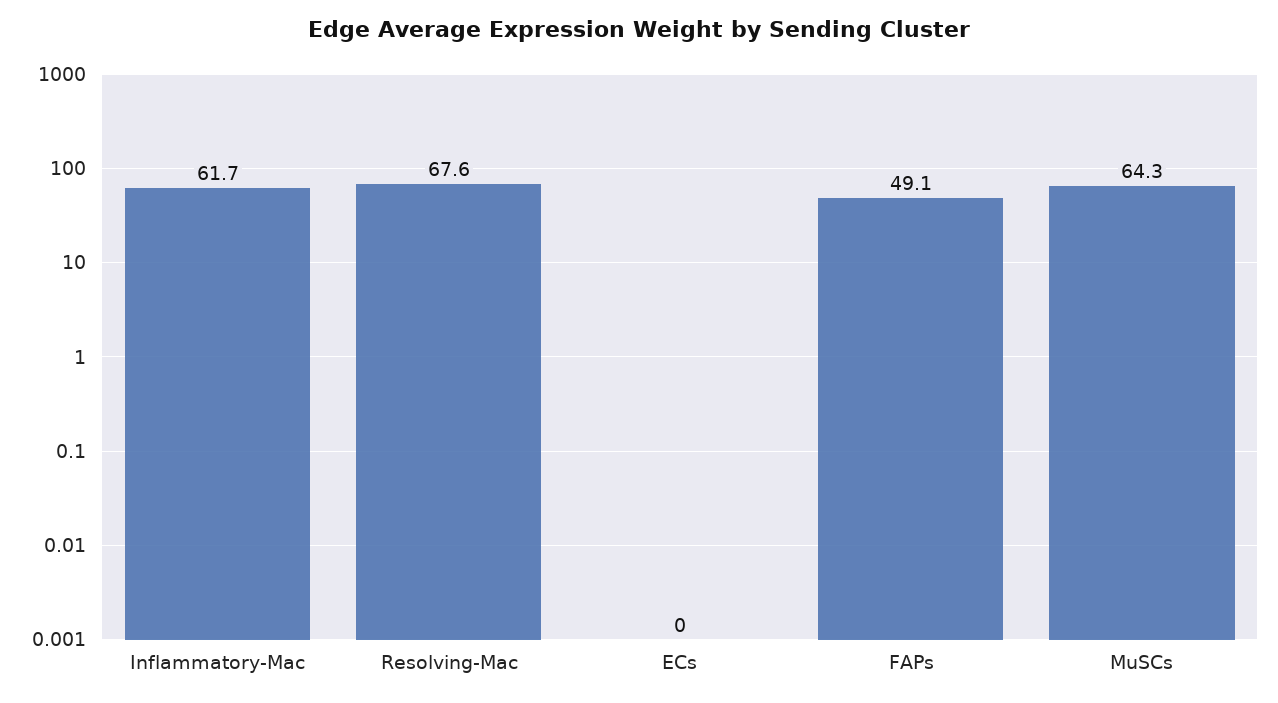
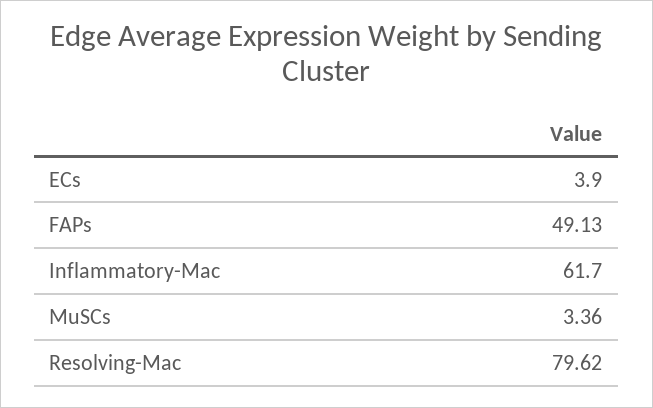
  {
    "Inflammatory-Mac": 61.7,
-   "Resolving-Mac": 67.6,
+   "Resolving-Mac": 79.62,
-   "ECs": 0,
+   "ECs": 3.9,
    "FAPs": 49.13,
-   "MuSCs": 64.3
+   "MuSCs": 3.36
  }

